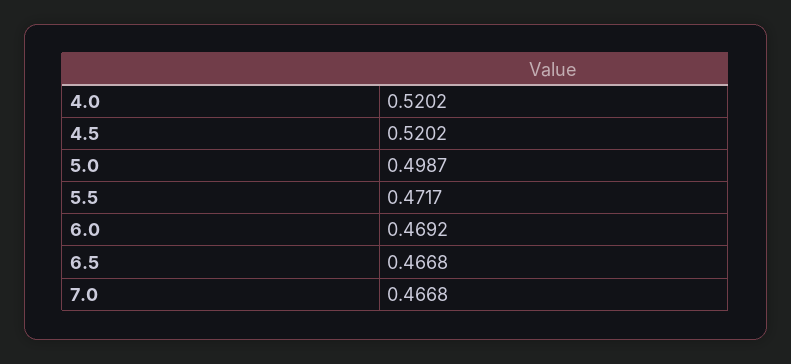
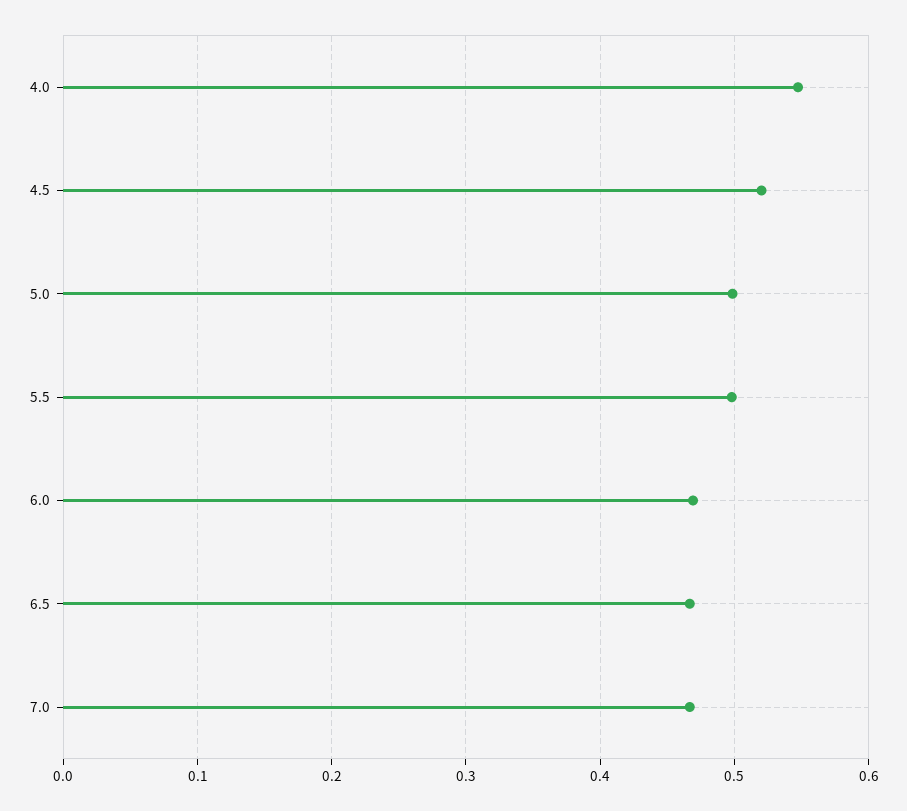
  {
-   "4.0": 0.5202,
+   "4.0": 0.55,
    "4.5": 0.5202,
    "5.0": 0.4987,
-   "5.5": 0.4717,
+   "5.5": 0.5,
    "6.0": 0.4692,
    "6.5": 0.4668,
    "7.0": 0.4668
  }

